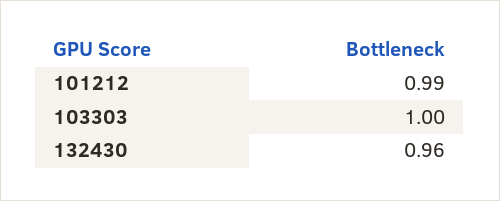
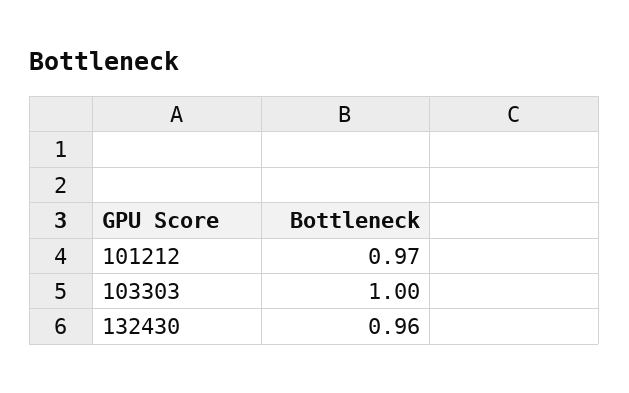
  {
-   "101212": 0.99,
+   "101212": 0.97,
    "103303": 1,
    "132430": 0.96
  }

